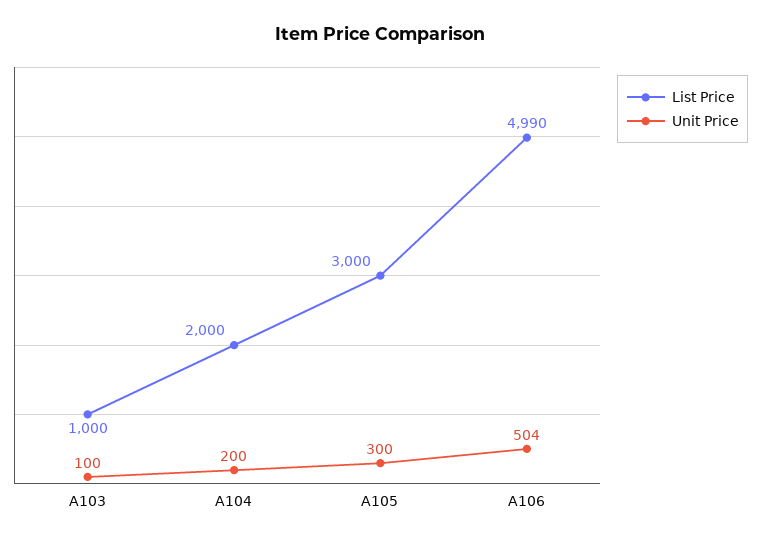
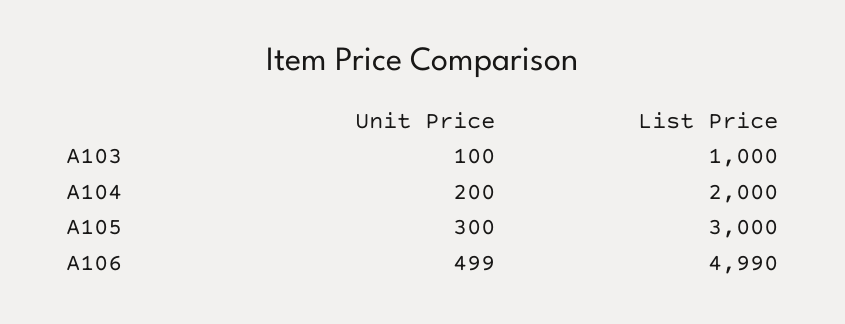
  {
    "List Price": {
      "A103": 1000,
      "A104": 2000,
      "A105": 3000,
      "A106": 4990
    },
    "Unit Price": {
      "A103": 100,
      "A104": 200,
      "A105": 300,
-     "A106": 504
+     "A106": 499
    }
  }

